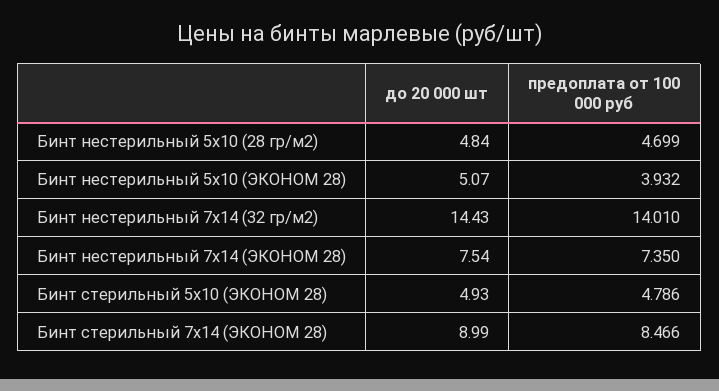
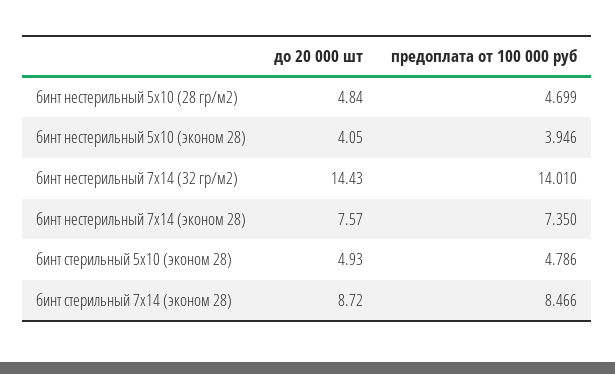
  {
    "до 20 000 шт": {
      "Бинт нестерильный 5х10 (28 гр/м2)": 4.84,
-     "Бинт нестерильный 5х10 (ЭКОНОМ 28)": 5.07,
+     "Бинт нестерильный 5х10 (ЭКОНОМ 28)": 4.05,
      "Бинт нестерильный 7х14 (32 гр/м2)": 14.43,
-     "Бинт нестерильный 7х14 (ЭКОНОМ 28)": 7.54,
+     "Бинт нестерильный 7х14 (ЭКОНОМ 28)": 7.57,
      "Бинт стерильный 5х10 (ЭКОНОМ 28)": 4.93,
-     "Бинт стерильный 7х14 (ЭКОНОМ 28)": 8.99
+     "Бинт стерильный 7х14 (ЭКОНОМ 28)": 8.72
    },
    "предоплата от 100 000 руб": {
      "Бинт нестерильный 5х10 (28 гр/м2)": 4.699,
-     "Бинт нестерильный 5х10 (ЭКОНОМ 28)": 3.932,
+     "Бинт нестерильный 5х10 (ЭКОНОМ 28)": 3.946,
      "Бинт нестерильный 7х14 (32 гр/м2)": 14.01,
      "Бинт нестерильный 7х14 (ЭКОНОМ 28)": 7.35,
      "Бинт стерильный 5х10 (ЭКОНОМ 28)": 4.786,
      "Бинт стерильный 7х14 (ЭКОНОМ 28)": 8.466
    }
  }

